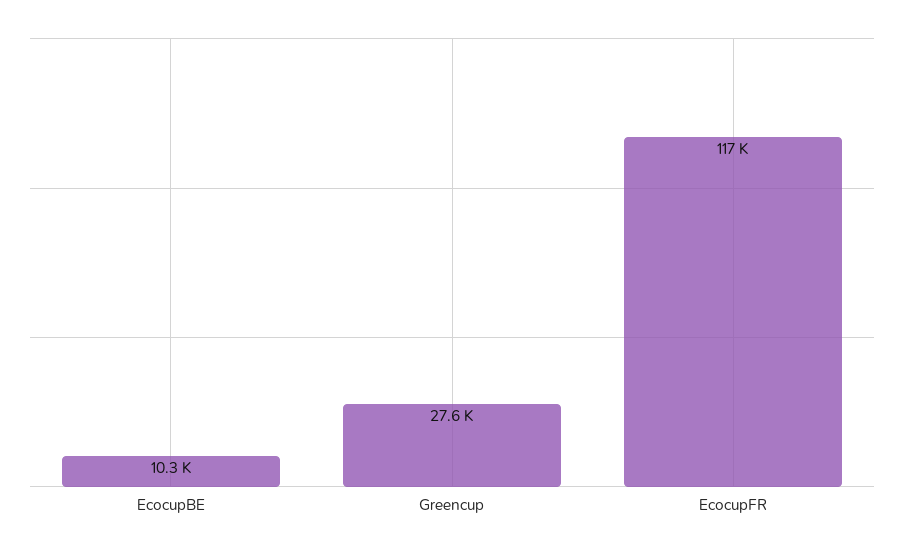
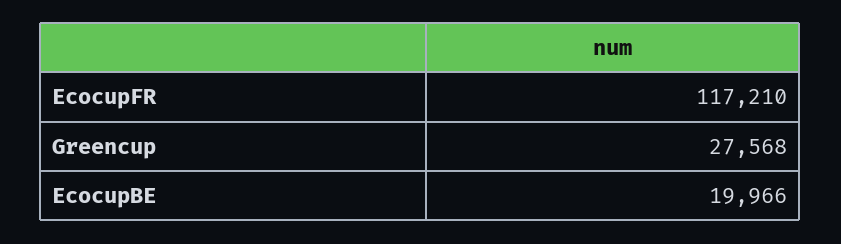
  {
-   "EcocupBE": 10300,
+   "EcocupBE": 19966,
    "Greencup": 27568,
    "EcocupFR": 117210
  }

